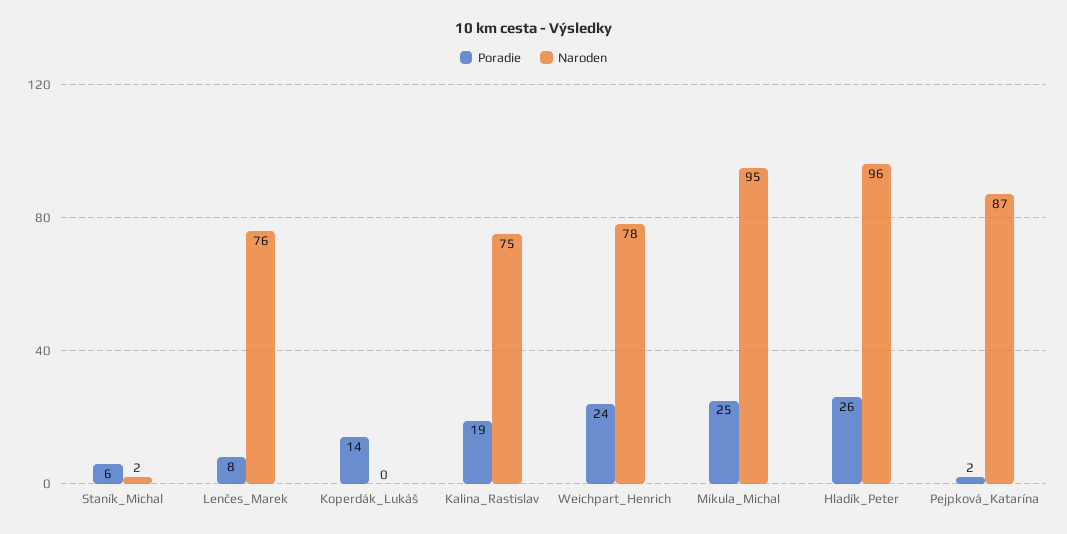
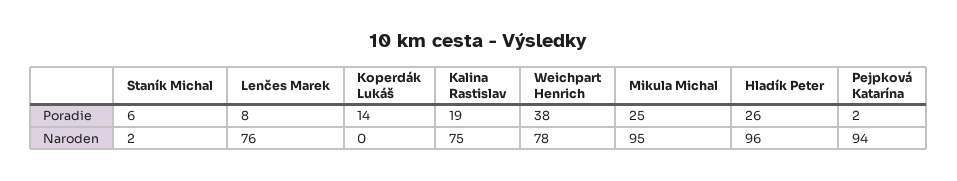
  {
    "Poradie": {
      "Staník_Michal": 6,
      "Lenčes_Marek": 8,
      "Koperdák_Lukáš": 14,
      "Kalina_Rastislav": 19,
-     "Weichpart_Henrich": 24,
+     "Weichpart_Henrich": 38,
      "Mikula_Michal": 25,
      "Hladík_Peter": 26,
      "Pejpková_Katarína": 2
    },
    "Naroden": {
      "Staník_Michal": 2,
      "Lenčes_Marek": 76,
      "Koperdák_Lukáš": 0,
      "Kalina_Rastislav": 75,
      "Weichpart_Henrich": 78,
      "Mikula_Michal": 95,
      "Hladík_Peter": 96,
-     "Pejpková_Katarína": 87
+     "Pejpková_Katarína": 94
    }
  }

